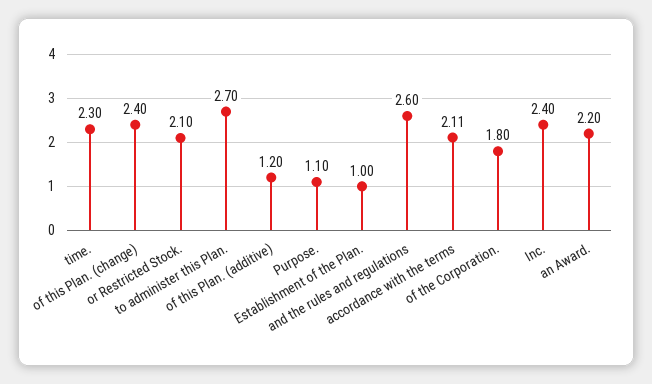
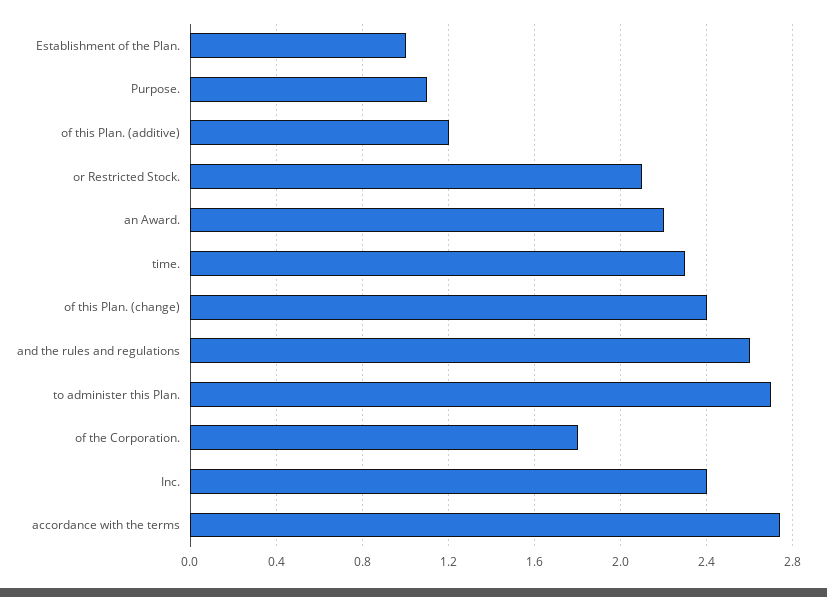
  {
    "time.": 2.3,
    "of this Plan. (change)": 2.4,
    "or Restricted Stock.": 2.1,
    "to administer this Plan.": 2.7,
    "of this Plan. (additive)": 1.2,
    "Purpose.": 1.1,
    "Establishment of the Plan.": 1,
    "and the rules and regulations": 2.6,
-   "accordance with the terms": 2.11,
+   "accordance with the terms": 2.75,
    "of the Corporation.": 1.8,
    "Inc.": 2.4,
    "an Award.": 2.2
  }

